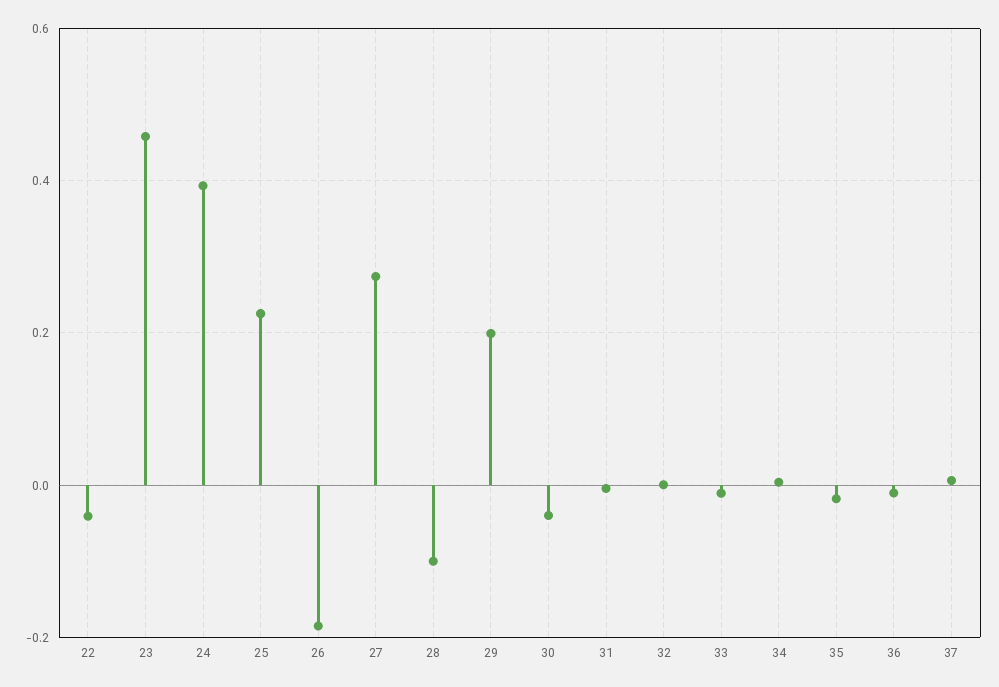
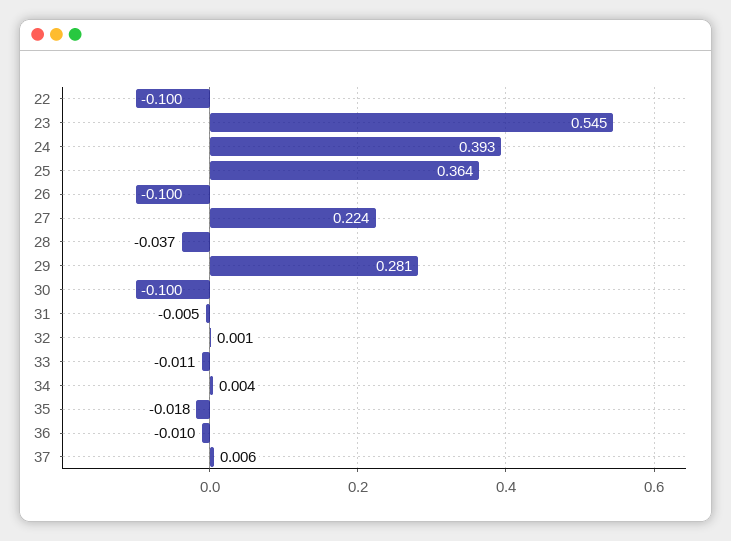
  {
-   "22": -0.04,
+   "22": -0.1,
-   "23": 0.46,
+   "23": 0.545,
    "24": 0.393,
-   "25": 0.22,
+   "25": 0.364,
-   "26": -0.18,
+   "26": -0.1,
-   "27": 0.28,
+   "27": 0.224,
-   "28": -0.1,
+   "28": -0.037,
-   "29": 0.2,
+   "29": 0.281,
-   "30": -0.04,
+   "30": -0.1,
    "31": -0.005,
    "32": 0.001,
    "33": -0.011,
    "34": 0.004,
    "35": -0.018,
    "36": -0.01,
    "37": 0.006
  }

